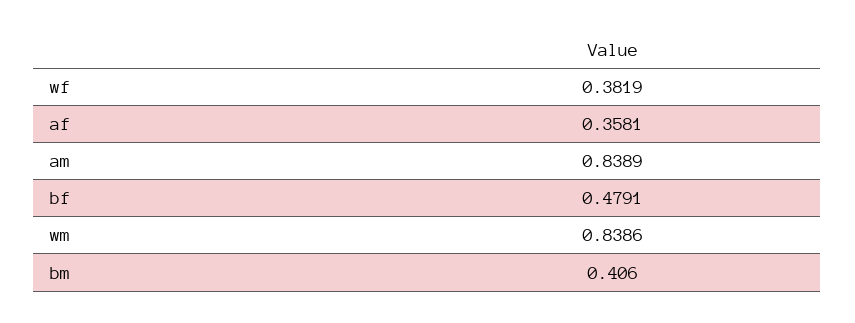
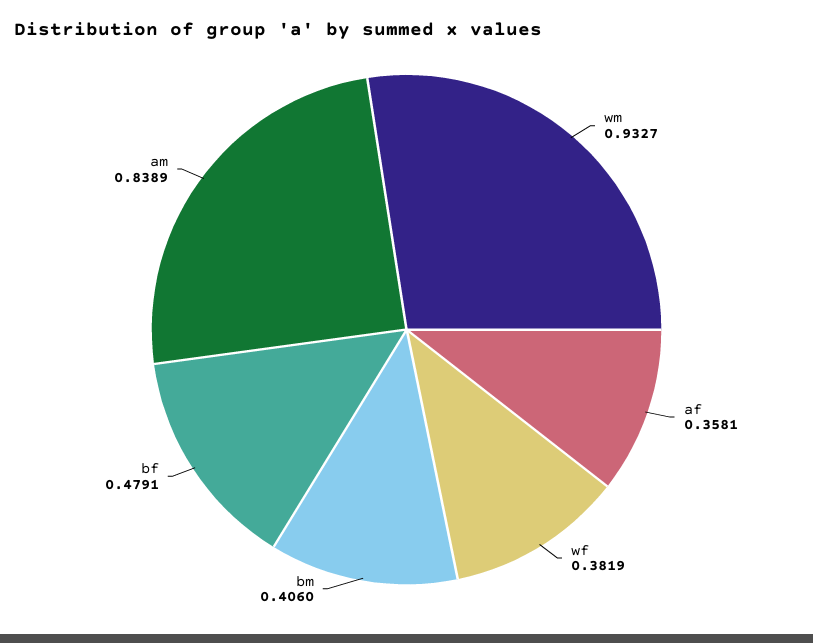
  {
    "wf": 0.3819,
    "af": 0.3581,
    "am": 0.8389,
    "bf": 0.4791,
-   "wm": 0.8386,
+   "wm": 0.9327,
    "bm": 0.406
  }

